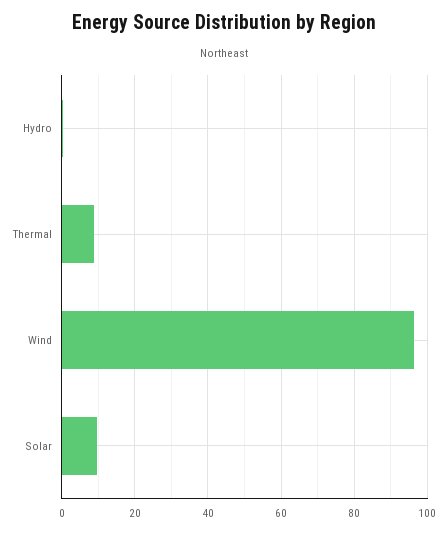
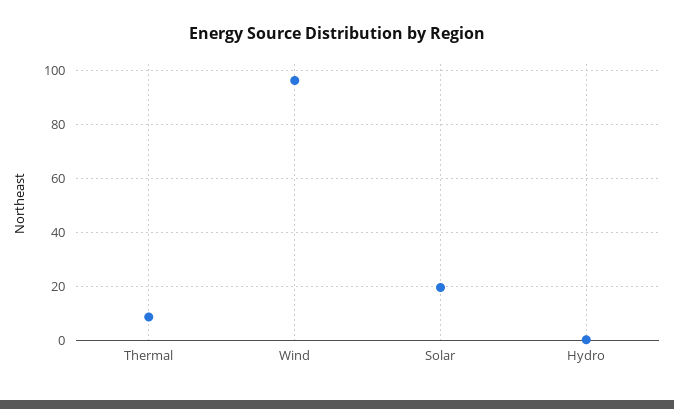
  {
    "Hydro": 0,
    "Thermal": 8,
    "Wind": 96,
-   "Solar": 10
+   "Solar": 20
  }

